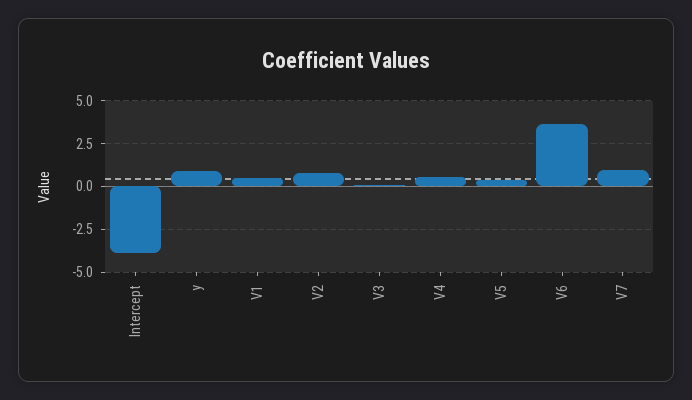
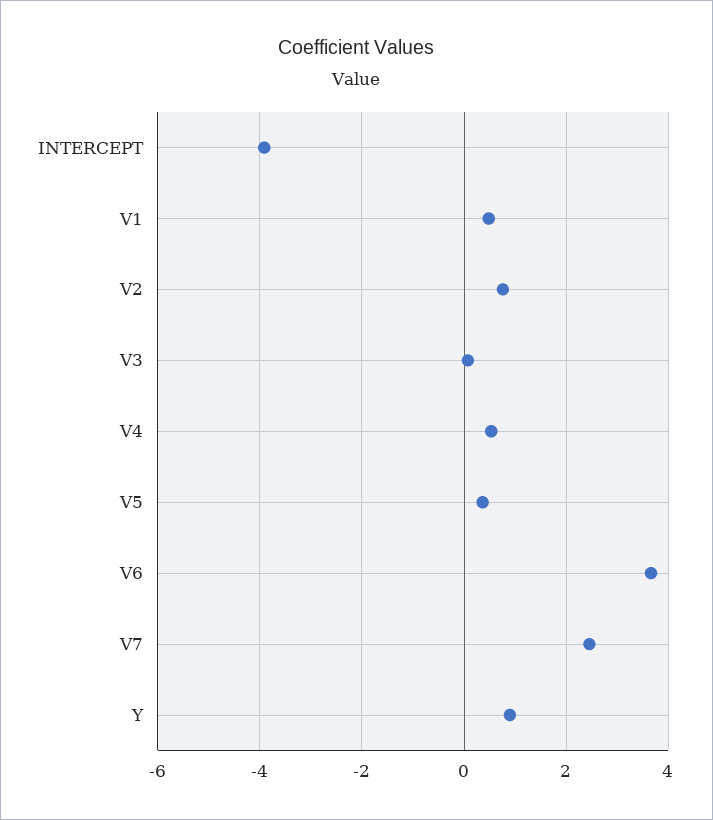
  {
    "Intercept": -4,
    "y": 0.8,
    "V1": 0.4,
    "V2": 0.8,
    "V3": 0,
    "V4": 0.6,
    "V5": 0.4,
    "V6": 3.6,
-   "V7": 1
+   "V7": 2.4
  }

